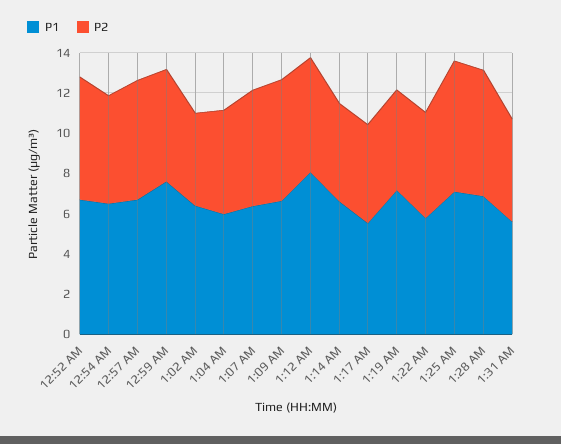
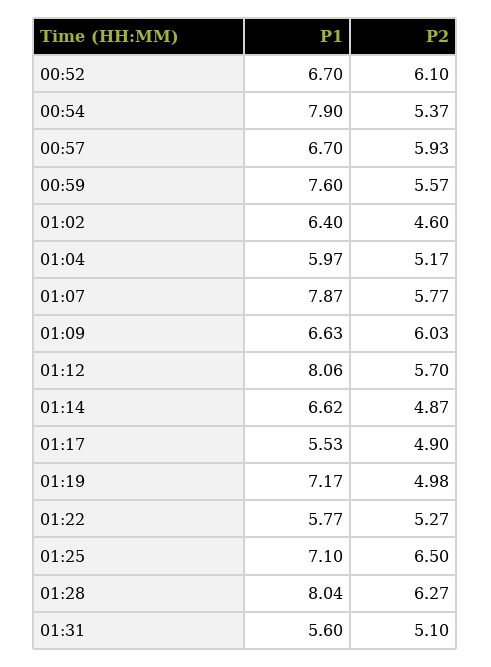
  {
    "P1": {
      "12:52 AM": 6.7,
-     "12:54 AM": 6.5,
+     "12:54 AM": 7.9,
      "12:57 AM": 6.7,
      "12:59 AM": 7.6,
      "1:02 AM": 6.4,
      "1:04 AM": 5.97,
-     "1:07 AM": 6.5,
+     "1:07 AM": 7.87,
      "1:09 AM": 6.63,
      "1:12 AM": 8.06,
      "1:14 AM": 6.62,
      "1:17 AM": 5.53,
      "1:19 AM": 7.17,
      "1:22 AM": 5.77,
      "1:25 AM": 7.1,
-     "1:28 AM": 7,
+     "1:28 AM": 8.04,
      "1:31 AM": 5.6
    },
    "P2": {
      "12:52 AM": 6.1,
      "12:54 AM": 5.37,
      "12:57 AM": 5.93,
      "12:59 AM": 5.57,
      "1:02 AM": 4.6,
      "1:04 AM": 5.17,
      "1:07 AM": 5.77,
      "1:09 AM": 6.03,
      "1:12 AM": 5.7,
      "1:14 AM": 4.87,
      "1:17 AM": 4.9,
      "1:19 AM": 4.98,
      "1:22 AM": 5.27,
      "1:25 AM": 6.5,
      "1:28 AM": 6.27,
      "1:31 AM": 5.1
    }
  }

